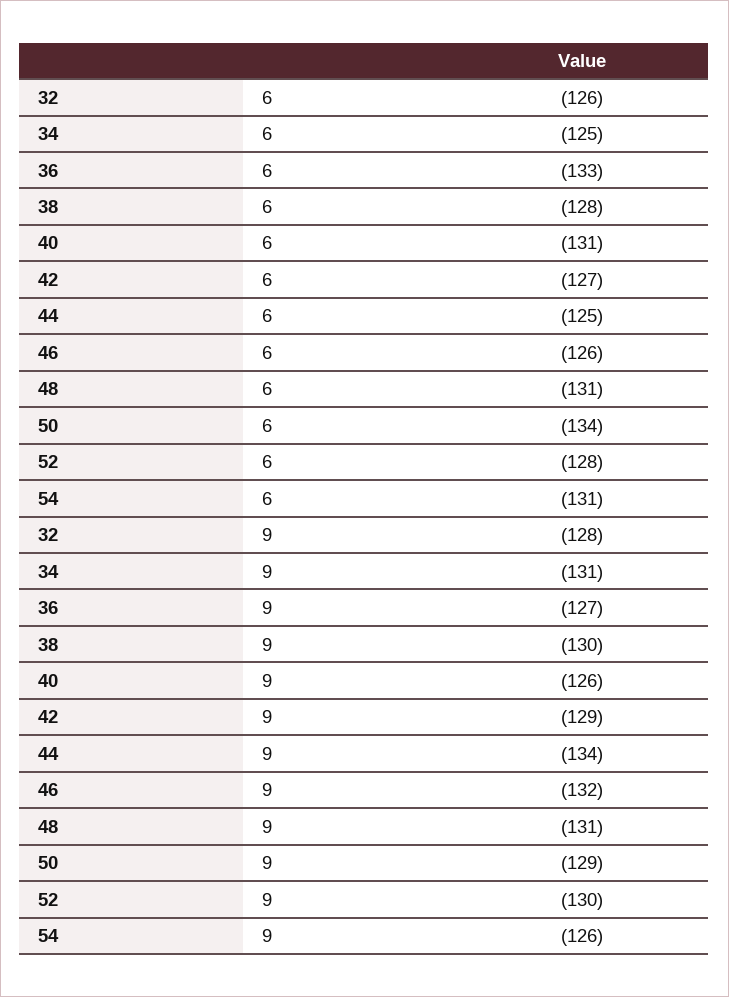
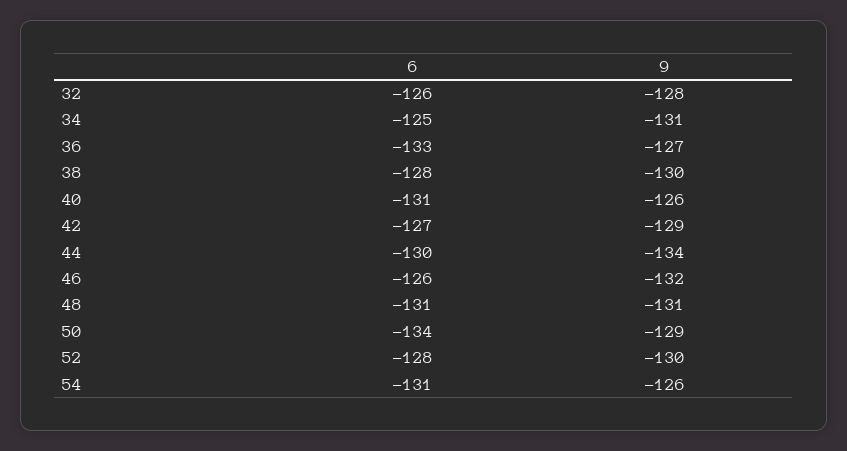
  {
    "32": {
      "6": -126,
      "9": -128
    },
    "34": {
      "6": -125,
      "9": -131
    },
    "36": {
      "6": -133,
      "9": -127
    },
    "38": {
      "6": -128,
      "9": -130
    },
    "40": {
      "6": -131,
      "9": -126
    },
    "42": {
      "6": -127,
      "9": -129
    },
    "44": {
-     "6": -125,
+     "6": -130,
      "9": -134
    },
    "46": {
      "6": -126,
      "9": -132
    },
    "48": {
      "6": -131,
      "9": -131
    },
    "50": {
      "6": -134,
      "9": -129
    },
    "52": {
      "6": -128,
      "9": -130
    },
    "54": {
      "6": -131,
      "9": -126
    }
  }

